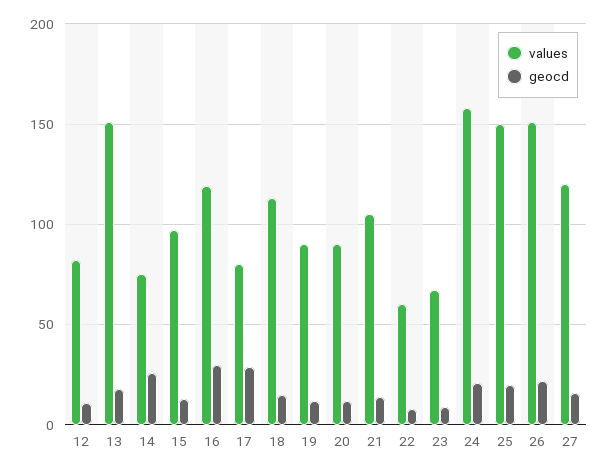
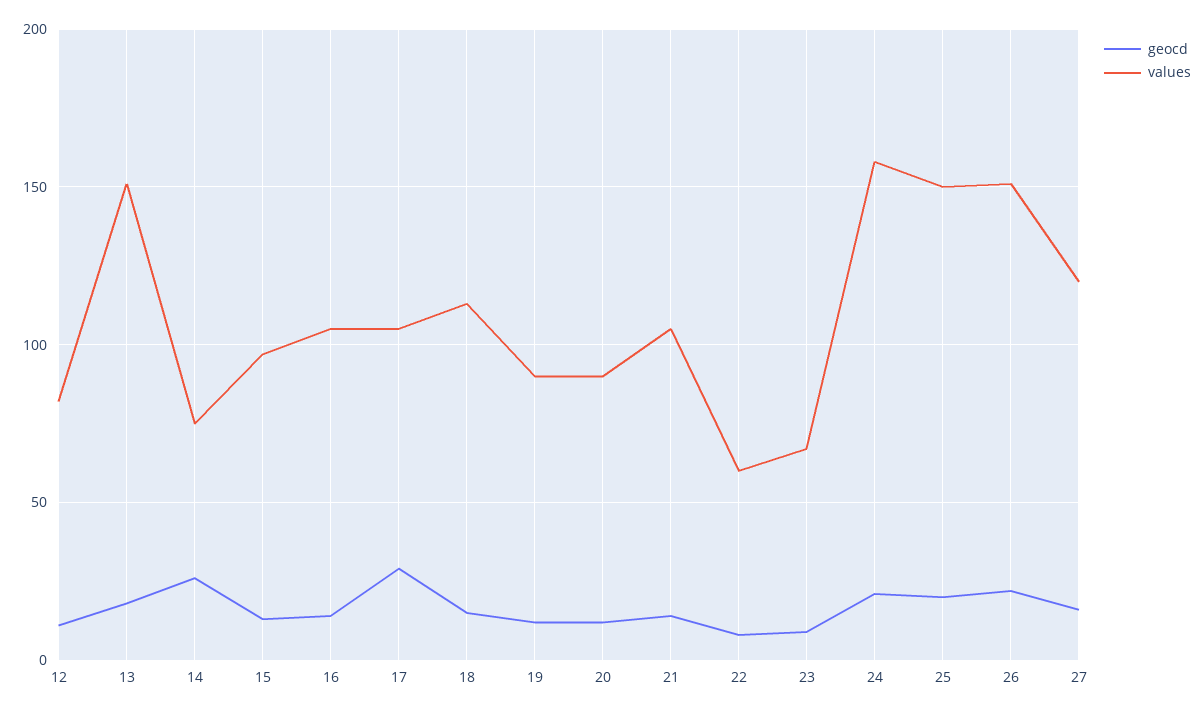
  {
    "values": {
      "12": 80,
      "13": 150,
      "14": 75,
      "15": 95,
-     "16": 120,
+     "16": 105,
-     "17": 80,
+     "17": 105,
      "18": 115,
      "19": 90,
      "20": 90,
      "21": 105,
      "22": 60,
      "23": 65,
      "24": 160,
      "25": 150,
      "26": 150,
      "27": 120
    },
    "geocd": {
      "12": 10,
      "13": 20,
      "14": 25,
      "15": 15,
-     "16": 30,
+     "16": 15,
      "17": 30,
      "18": 15,
      "19": 10,
      "20": 10,
      "21": 15,
      "22": 10,
      "23": 10,
      "24": 20,
      "25": 20,
      "26": 20,
      "27": 15
    }
  }

